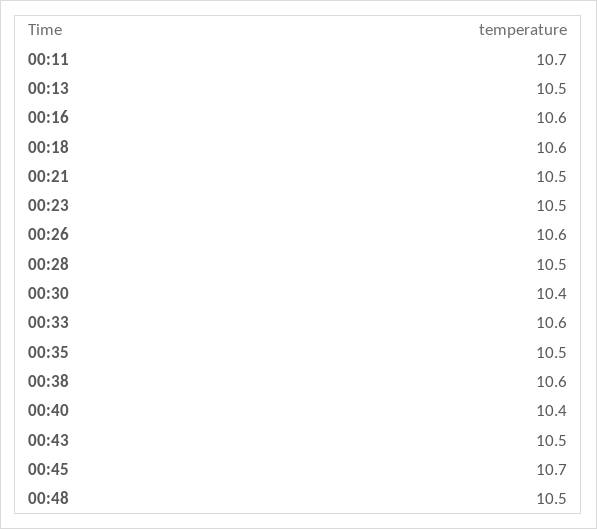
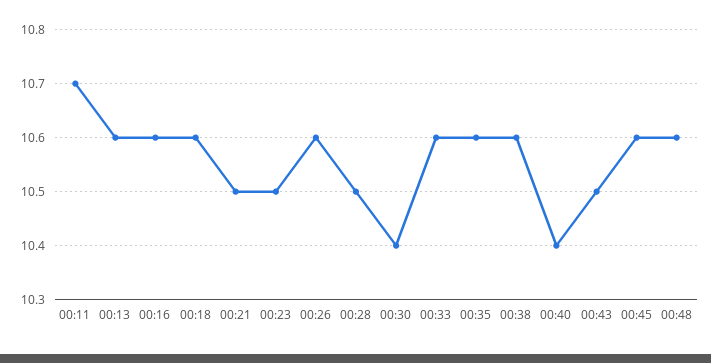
  {
    "00:11": 10.7,
-   "00:13": 10.5,
+   "00:13": 10.6,
    "00:16": 10.6,
    "00:18": 10.6,
    "00:21": 10.5,
    "00:23": 10.5,
    "00:26": 10.6,
    "00:28": 10.5,
    "00:30": 10.4,
    "00:33": 10.6,
-   "00:35": 10.5,
+   "00:35": 10.6,
    "00:38": 10.6,
    "00:40": 10.4,
    "00:43": 10.5,
-   "00:45": 10.7,
+   "00:45": 10.6,
-   "00:48": 10.5
+   "00:48": 10.6
  }

